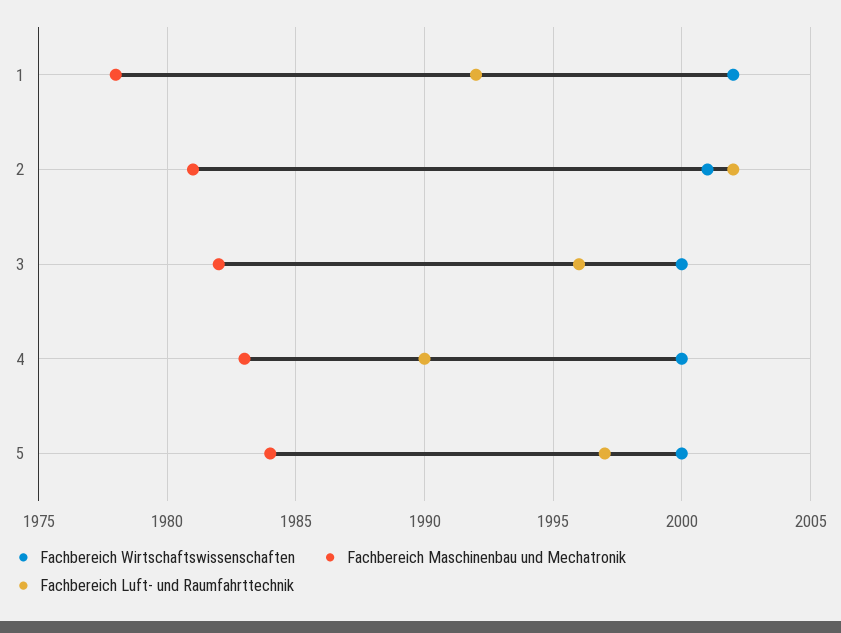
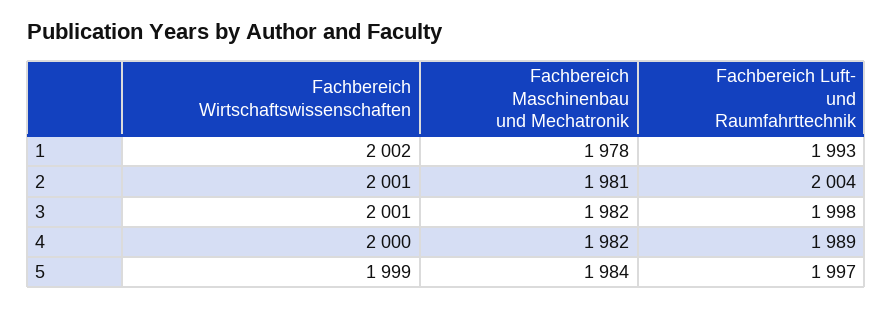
  {
    "Fachbereich Wirtschaftswissenschaften": {
      "1": 2002,
      "2": 2001,
-     "3": 2000,
+     "3": 2001,
      "4": 2000,
-     "5": 2000
+     "5": 1999
    },
    "Fachbereich Maschinenbau und Mechatronik": {
      "1": 1978,
      "2": 1981,
      "3": 1982,
-     "4": 1983,
+     "4": 1982,
      "5": 1984
    },
    "Fachbereich Luft- und Raumfahrttechnik": {
-     "1": 1992,
+     "1": 1993,
-     "2": 2002,
+     "2": 2004,
-     "3": 1996,
+     "3": 1998,
-     "4": 1990,
+     "4": 1989,
      "5": 1997
    }
  }

